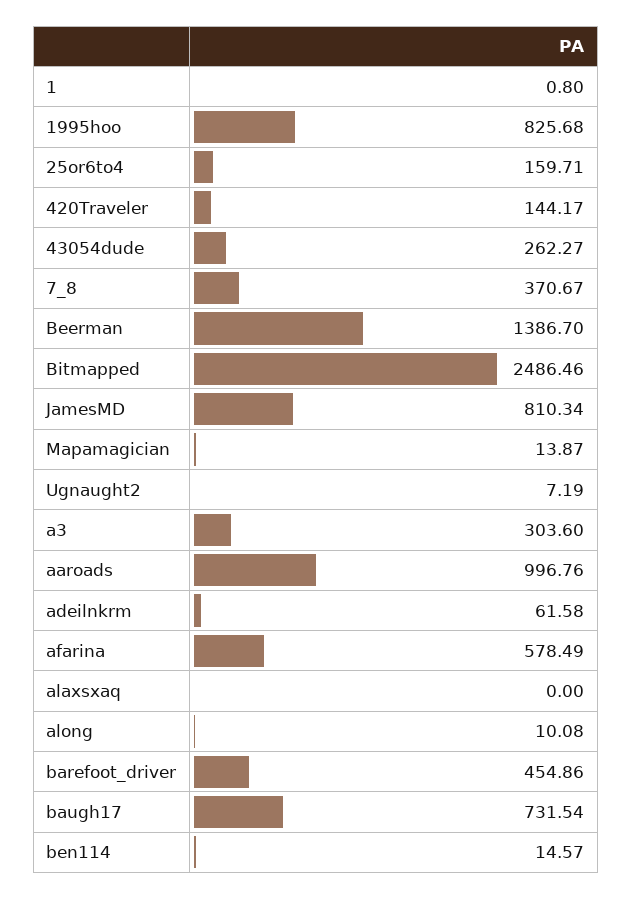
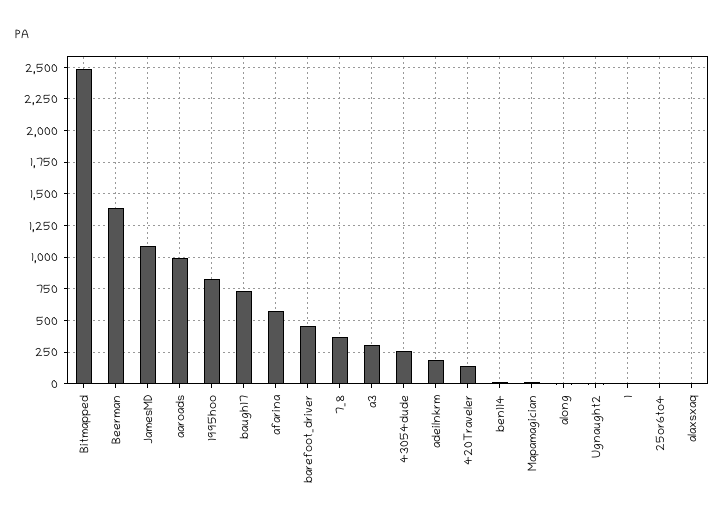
  {
    "1": 0.8,
    "1995hoo": 825.68,
-   "25or6to4": 159.71,
+   "25or6to4": 0,
    "420Traveler": 144.17,
    "43054dude": 262.27,
    "7_8": 370.67,
    "Beerman": 1386.7,
    "Bitmapped": 2486.46,
-   "JamesMD": 810.34,
+   "JamesMD": 1100,
    "Mapamagician": 13.87,
    "Ugnaught2": 7.19,
    "a3": 303.6,
    "aaroads": 996.76,
-   "adeilnkrm": 61.58,
+   "adeilnkrm": 200,
    "afarina": 578.49,
    "alaxsxaq": 0,
    "along": 10.08,
    "barefoot_driver": 454.86,
    "baugh17": 731.54,
    "ben114": 14.57
  }

